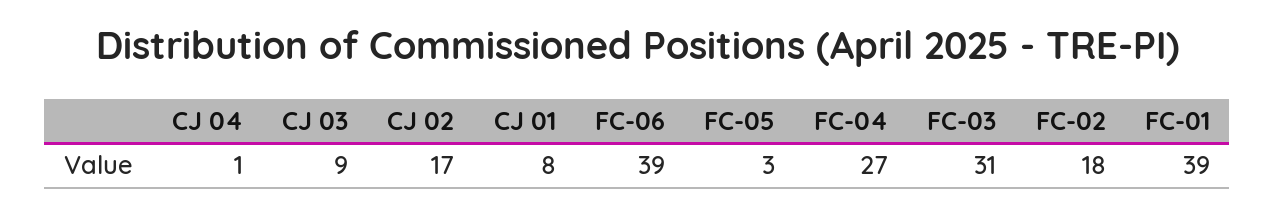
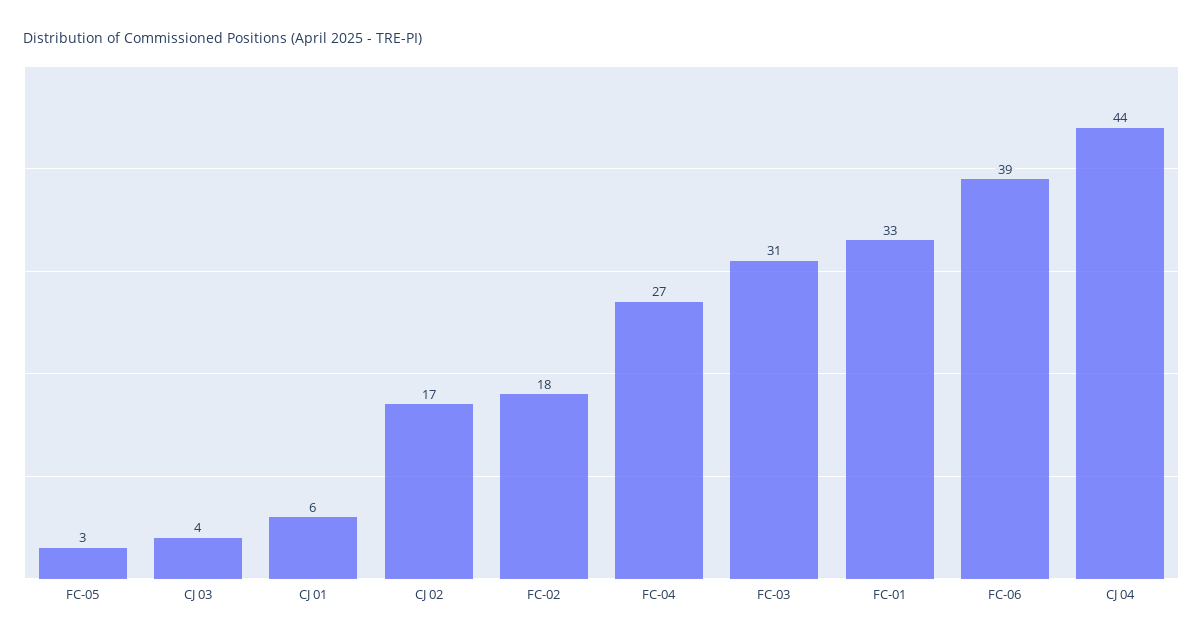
  {
-   "CJ 04": 1,
+   "CJ 04": 44,
-   "CJ 03": 9,
+   "CJ 03": 4,
    "CJ 02": 17,
-   "CJ 01": 8,
+   "CJ 01": 6,
    "FC-06": 39,
    "FC-05": 3,
    "FC-04": 27,
    "FC-03": 31,
    "FC-02": 18,
-   "FC-01": 39
+   "FC-01": 33
  }

